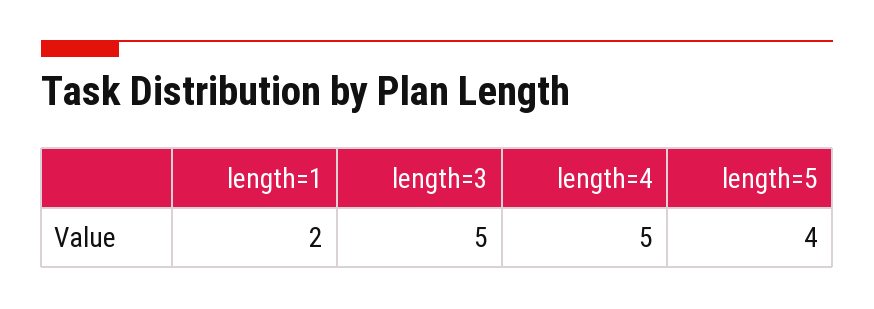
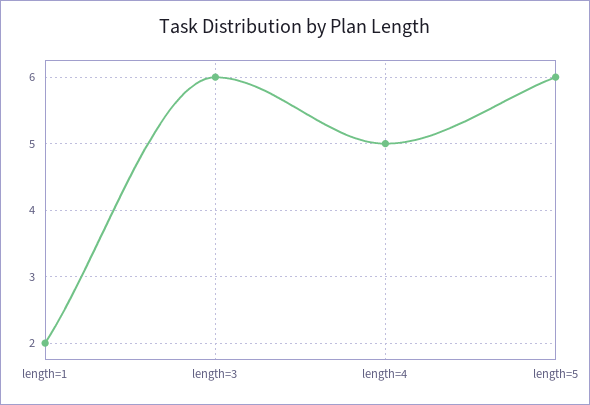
  {
    "length=1": 2,
-   "length=3": 5,
+   "length=3": 6,
    "length=4": 5,
-   "length=5": 4
+   "length=5": 6
  }

